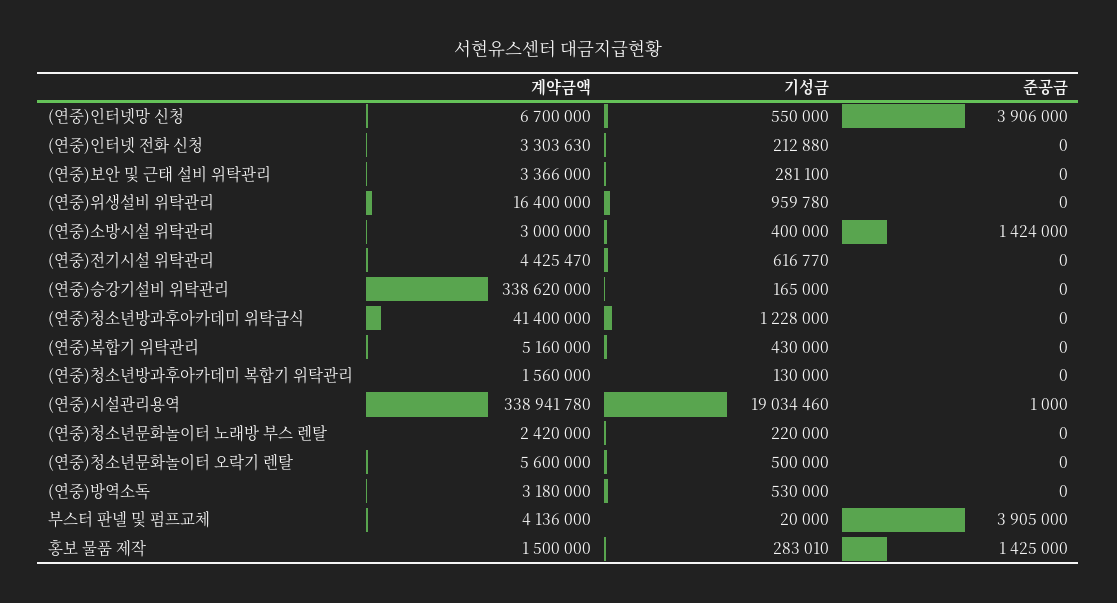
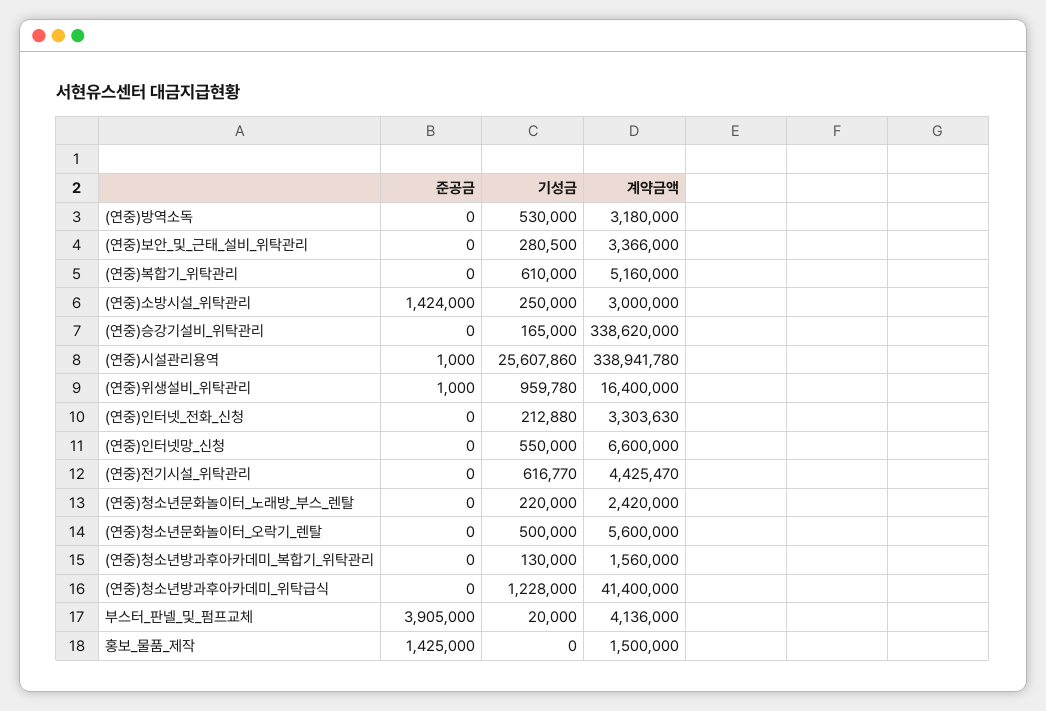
  {
    "계약금액": {
-     "(연중)인터넷망 신청": 6700000,
+     "(연중)인터넷망 신청": 6600000,
      "(연중)인터넷 전화 신청": 3303630,
      "(연중)보안 및 근태 설비 위탁관리": 3366000,
      "(연중)위생설비 위탁관리": 16400000,
      "(연중)소방시설 위탁관리": 3000000,
      "(연중)전기시설 위탁관리": 4425470,
      "(연중)승강기설비 위탁관리": 338620000,
      "(연중)청소년방과후아카데미 위탁급식": 41400000,
      "(연중)복합기 위탁관리": 5160000,
      "(연중)청소년방과후아카데미 복합기 위탁관리": 1560000,
      "(연중)시설관리용역": 338941780,
      "(연중)청소년문화놀이터 노래방 부스 렌탈": 2420000,
      "(연중)청소년문화놀이터 오락기 렌탈": 5600000,
      "(연중)방역소독": 3180000,
      "부스터 판넬 및 펌프교체": 4136000,
      "홍보 물품 제작": 1500000
    },
    "기성금": {
      "(연중)인터넷망 신청": 550000,
      "(연중)인터넷 전화 신청": 212880,
-     "(연중)보안 및 근태 설비 위탁관리": 281100,
+     "(연중)보안 및 근태 설비 위탁관리": 280500,
      "(연중)위생설비 위탁관리": 959780,
-     "(연중)소방시설 위탁관리": 400000,
+     "(연중)소방시설 위탁관리": 250000,
      "(연중)전기시설 위탁관리": 616770,
      "(연중)승강기설비 위탁관리": 165000,
      "(연중)청소년방과후아카데미 위탁급식": 1228000,
-     "(연중)복합기 위탁관리": 430000,
+     "(연중)복합기 위탁관리": 610000,
      "(연중)청소년방과후아카데미 복합기 위탁관리": 130000,
-     "(연중)시설관리용역": 19034460,
+     "(연중)시설관리용역": 25607860,
      "(연중)청소년문화놀이터 노래방 부스 렌탈": 220000,
      "(연중)청소년문화놀이터 오락기 렌탈": 500000,
      "(연중)방역소독": 530000,
      "부스터 판넬 및 펌프교체": 20000,
-     "홍보 물품 제작": 283010
+     "홍보 물품 제작": 0
    },
    "준공금": {
-     "(연중)인터넷망 신청": 3906000,
+     "(연중)인터넷망 신청": 0,
      "(연중)인터넷 전화 신청": 0,
      "(연중)보안 및 근태 설비 위탁관리": 0,
-     "(연중)위생설비 위탁관리": 0,
+     "(연중)위생설비 위탁관리": 1000,
      "(연중)소방시설 위탁관리": 1424000,
      "(연중)전기시설 위탁관리": 0,
      "(연중)승강기설비 위탁관리": 0,
      "(연중)청소년방과후아카데미 위탁급식": 0,
      "(연중)복합기 위탁관리": 0,
      "(연중)청소년방과후아카데미 복합기 위탁관리": 0,
      "(연중)시설관리용역": 1000,
      "(연중)청소년문화놀이터 노래방 부스 렌탈": 0,
      "(연중)청소년문화놀이터 오락기 렌탈": 0,
      "(연중)방역소독": 0,
      "부스터 판넬 및 펌프교체": 3905000,
      "홍보 물품 제작": 1425000
    }
  }

